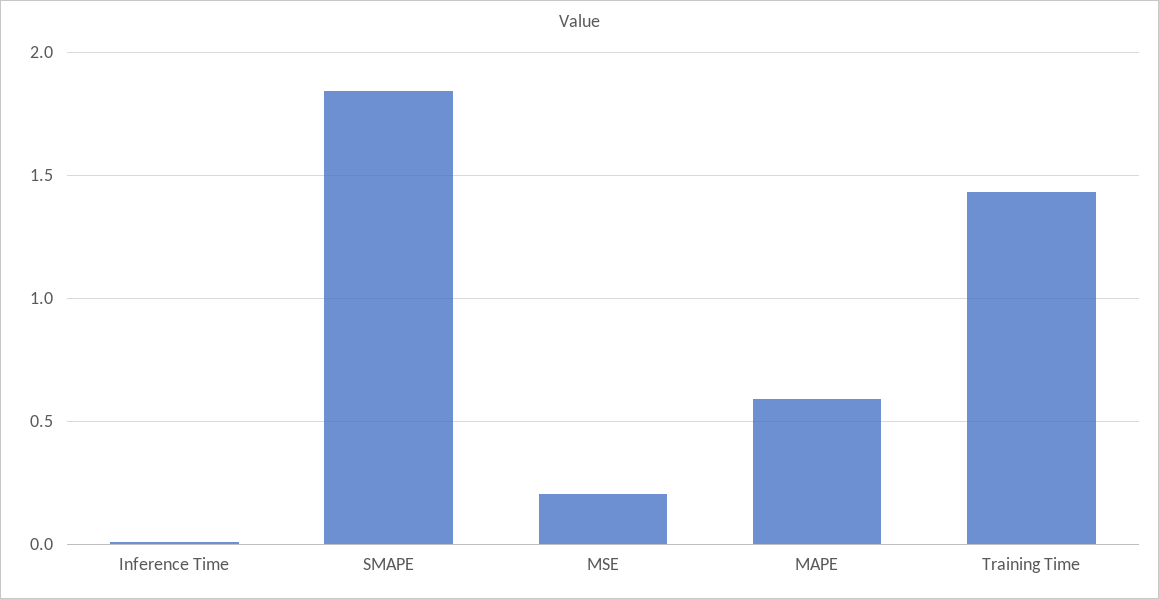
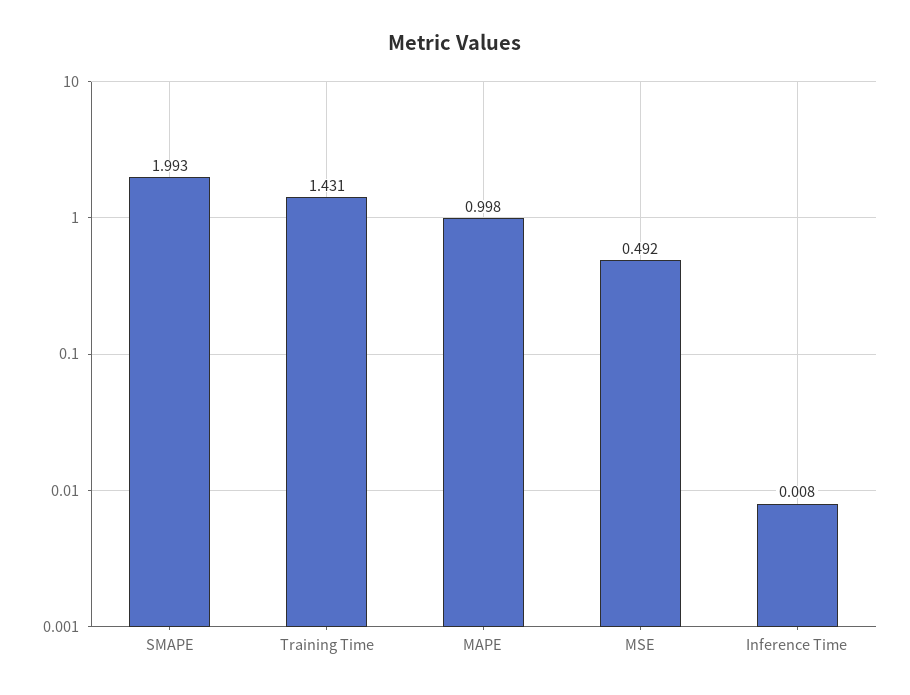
  {
    "Inference Time": 0.008,
-   "SMAPE": 1.85,
+   "SMAPE": 1.993,
-   "MSE": 0.2,
+   "MSE": 0.492,
-   "MAPE": 0.6,
+   "MAPE": 0.998,
    "Training Time": 1.431
  }

